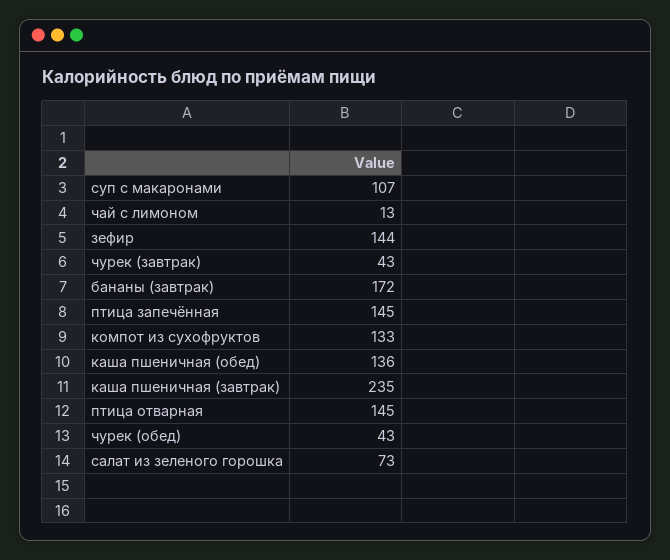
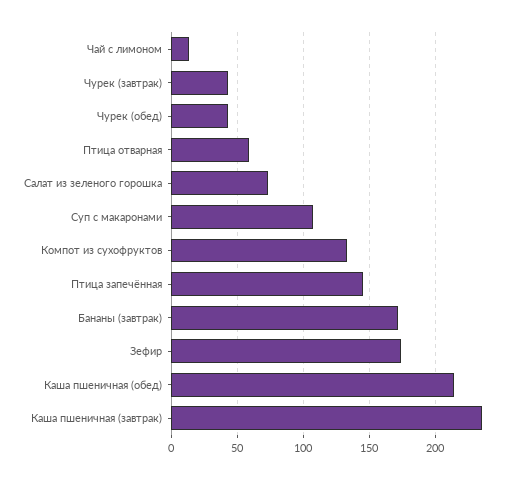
  {
    "суп с макаронами": 107,
    "чай с лимоном": 13,
-   "зефир": 144,
+   "зефир": 175,
    "чурек (завтрак)": 43,
    "бананы (завтрак)": 172,
    "птица запечённая": 145,
    "компот из сухофруктов": 133,
-   "каша пшеничная (обед)": 136,
+   "каша пшеничная (обед)": 215,
    "каша пшеничная (завтрак)": 235,
-   "птица отварная": 145,
+   "птица отварная": 60,
    "чурек (обед)": 43,
    "салат из зеленого горошка": 73
  }

